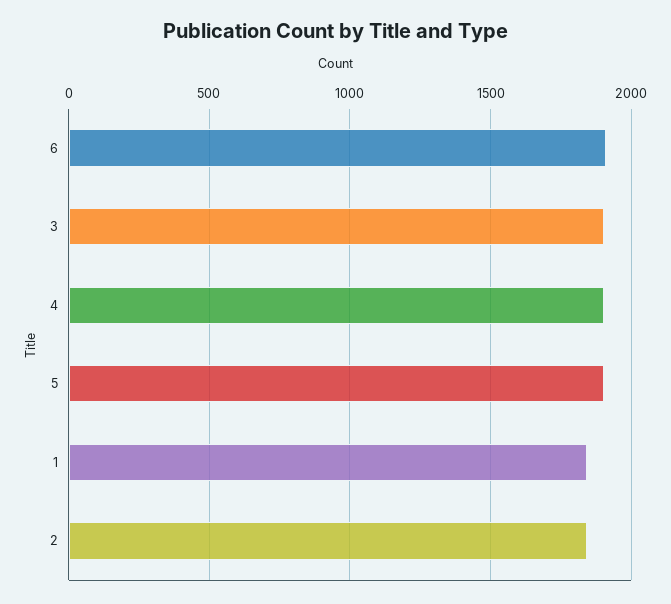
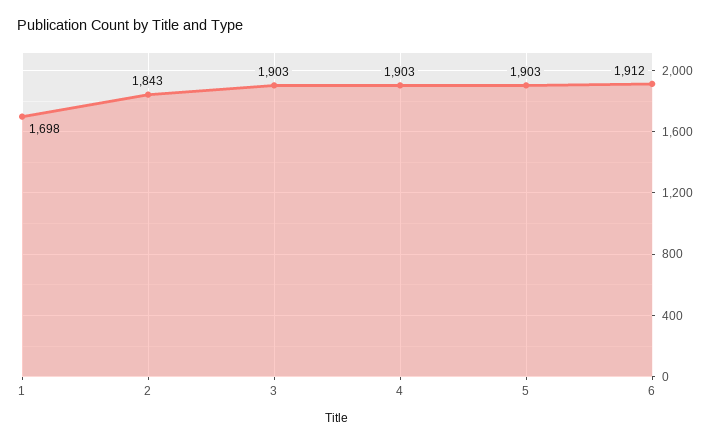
  {
    "6": 1912,
    "3": 1903,
    "4": 1903,
    "5": 1903,
-   "1": 1850,
+   "1": 1698,
    "2": 1843
  }

